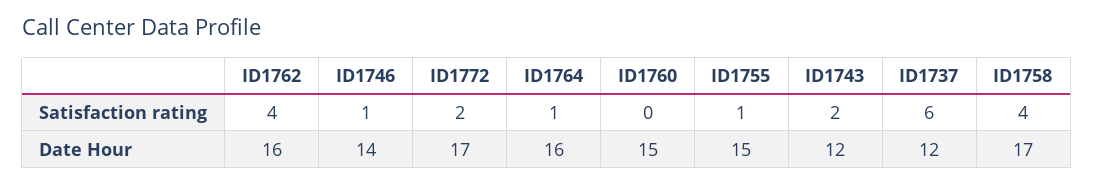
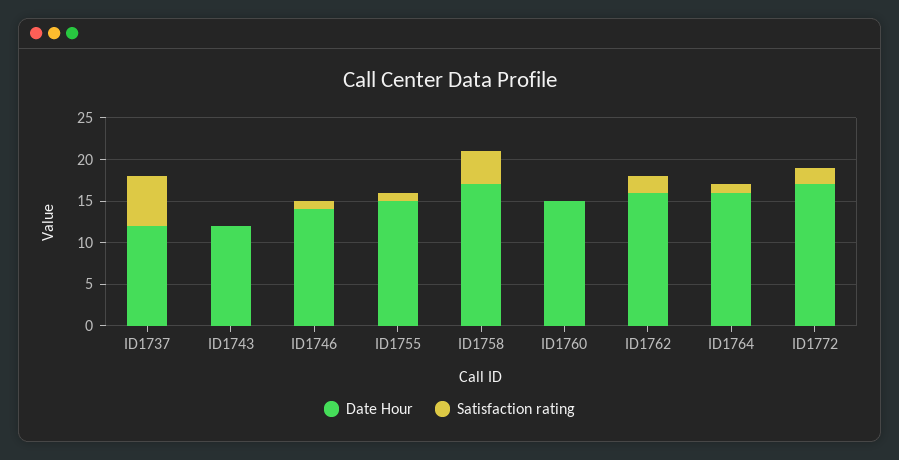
  {
    "Satisfaction rating": {
-     "ID1762": 4,
+     "ID1762": 2,
      "ID1746": 1,
      "ID1772": 2,
      "ID1764": 1,
      "ID1760": 0,
      "ID1755": 1,
-     "ID1743": 2,
+     "ID1743": 0,
      "ID1737": 6,
      "ID1758": 4
    },
    "Date Hour": {
      "ID1762": 16,
      "ID1746": 14,
      "ID1772": 17,
      "ID1764": 16,
      "ID1760": 15,
      "ID1755": 15,
      "ID1743": 12,
      "ID1737": 12,
      "ID1758": 17
    }
  }

